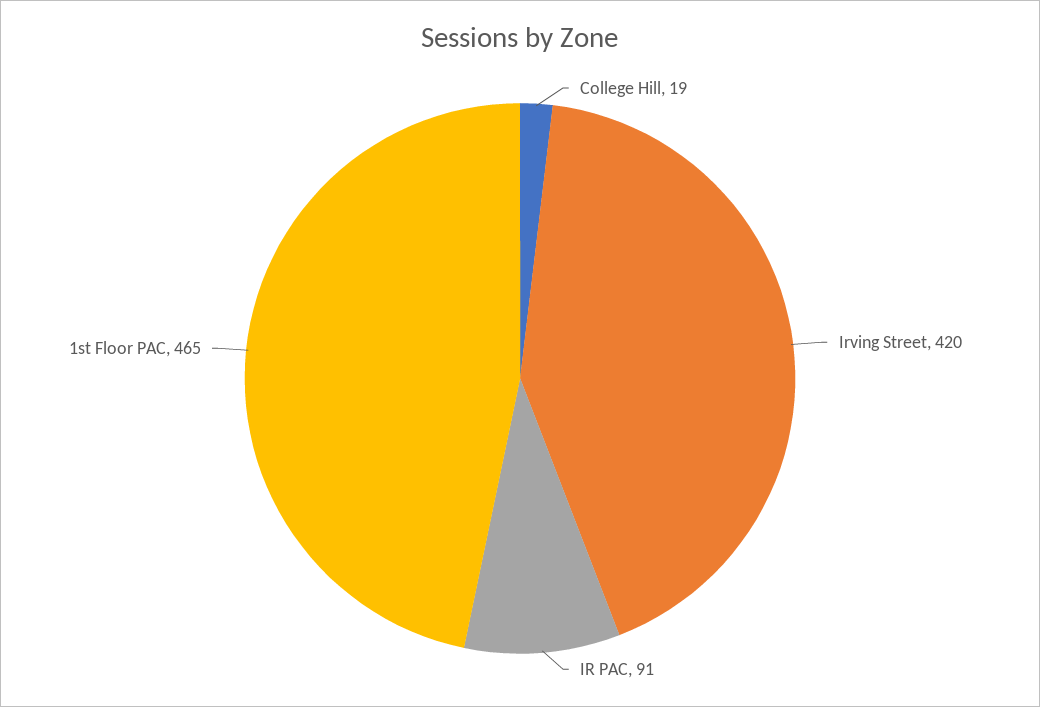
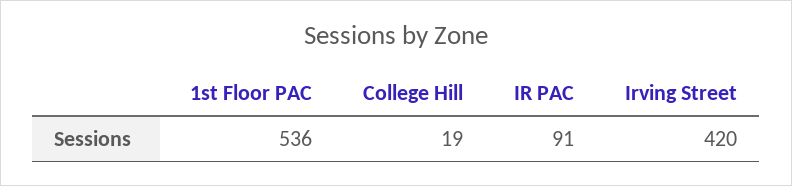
  {
    "College Hill": 19,
    "Irving Street": 420,
    "IR PAC": 91,
-   "1st Floor PAC": 465
+   "1st Floor PAC": 536
  }

